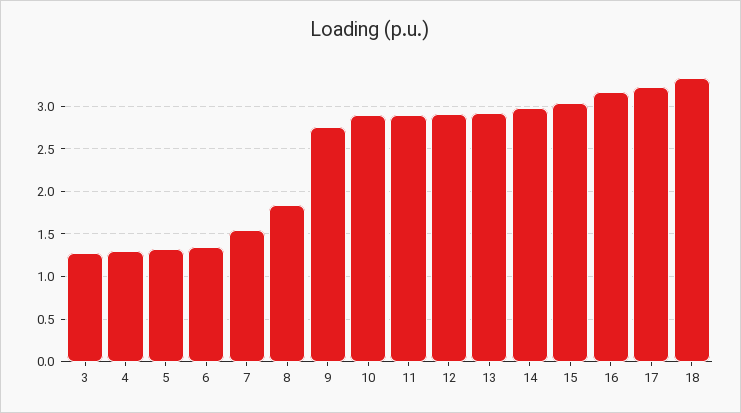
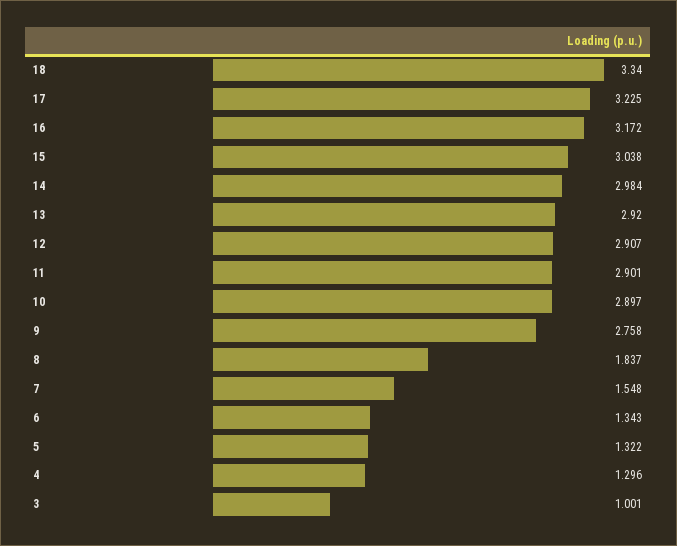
  {
-   "3": 1.3,
+   "3": 1.001,
    "4": 1.296,
    "5": 1.322,
    "6": 1.343,
    "7": 1.548,
    "8": 1.837,
    "9": 2.758,
    "10": 2.897,
    "11": 2.901,
    "12": 2.907,
    "13": 2.92,
    "14": 2.984,
    "15": 3.038,
    "16": 3.172,
    "17": 3.225,
    "18": 3.34
  }

